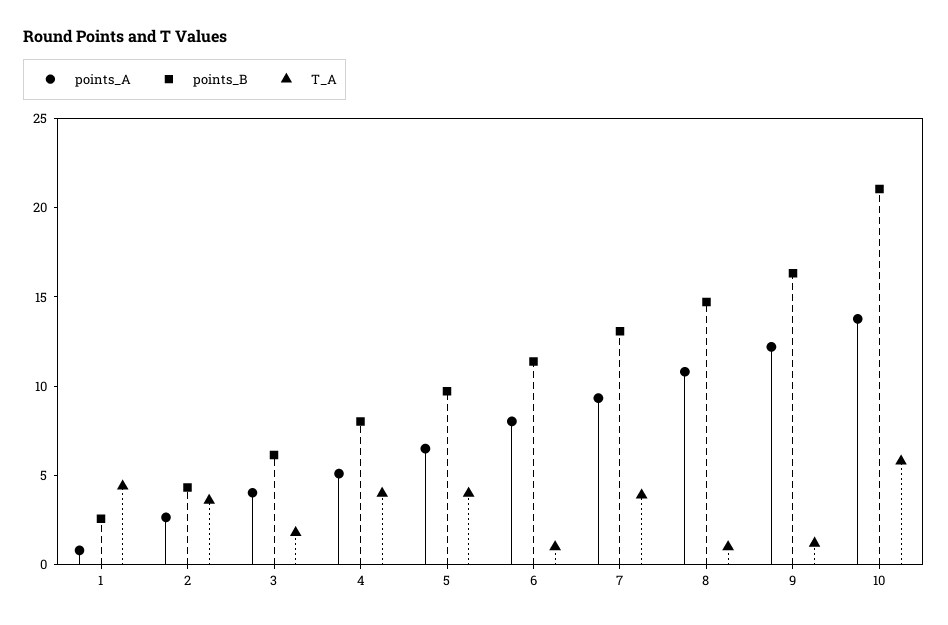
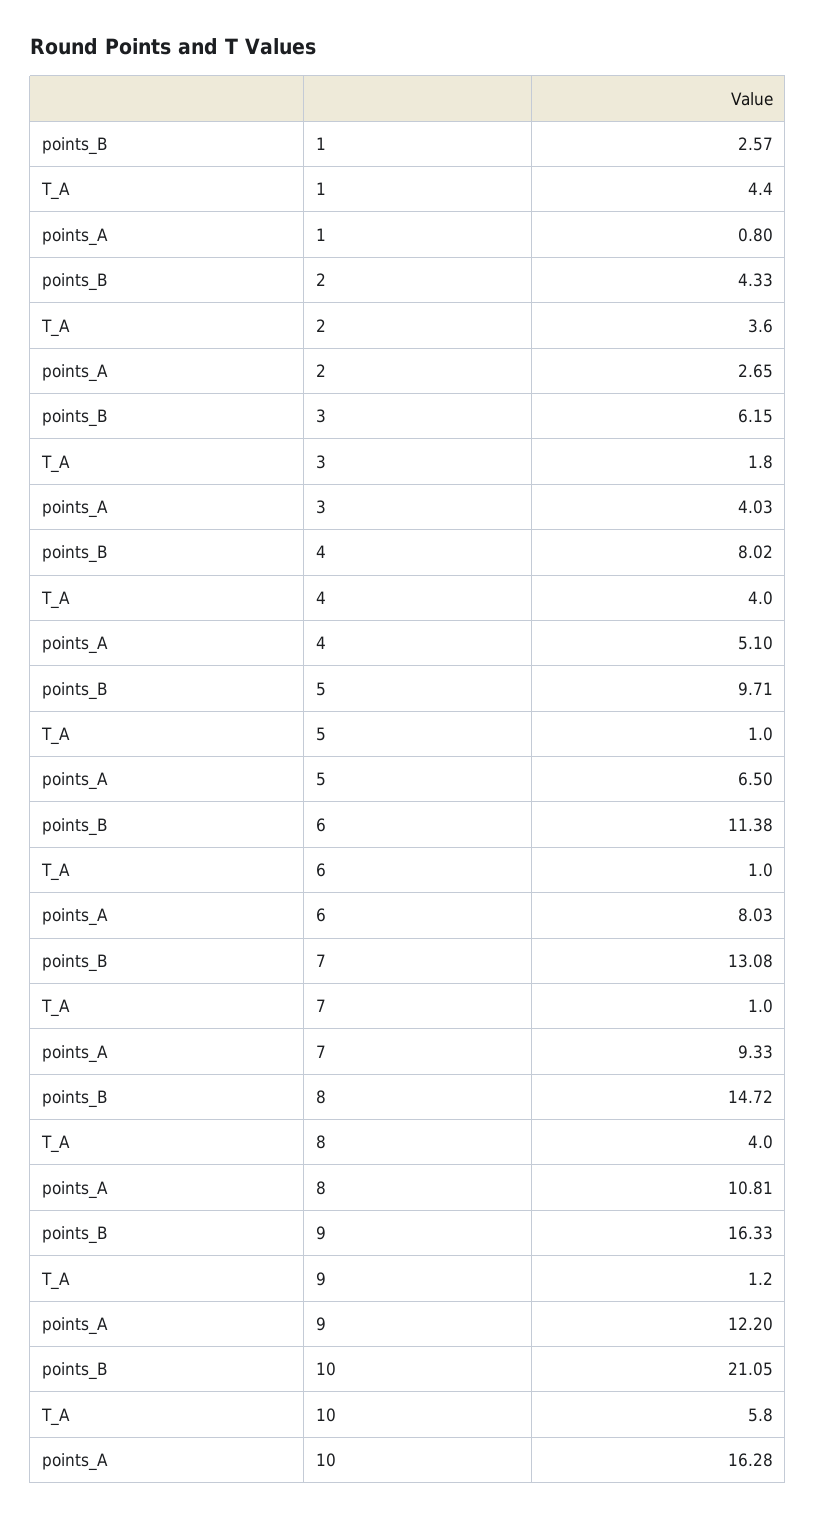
  {
    "points_A": {
      "1": 0.8,
      "2": 2.65,
      "3": 4.03,
      "4": 5.1,
      "5": 6.5,
      "6": 8.03,
      "7": 9.33,
      "8": 10.81,
      "9": 12.2,
-     "10": 14
+     "10": 16.28
    },
    "points_B": {
      "1": 2.57,
      "2": 4.33,
      "3": 6.15,
      "4": 8.02,
      "5": 9.71,
      "6": 11.38,
      "7": 13.08,
      "8": 14.72,
      "9": 16.33,
      "10": 21.05
    },
    "T_A": {
      "1": 4.4,
      "2": 3.6,
      "3": 1.8,
      "4": 4,
-     "5": 4,
+     "5": 1,
      "6": 1,
-     "7": 4,
+     "7": 1,
-     "8": 1,
+     "8": 4,
      "9": 1.2,
      "10": 5.8
    }
  }

